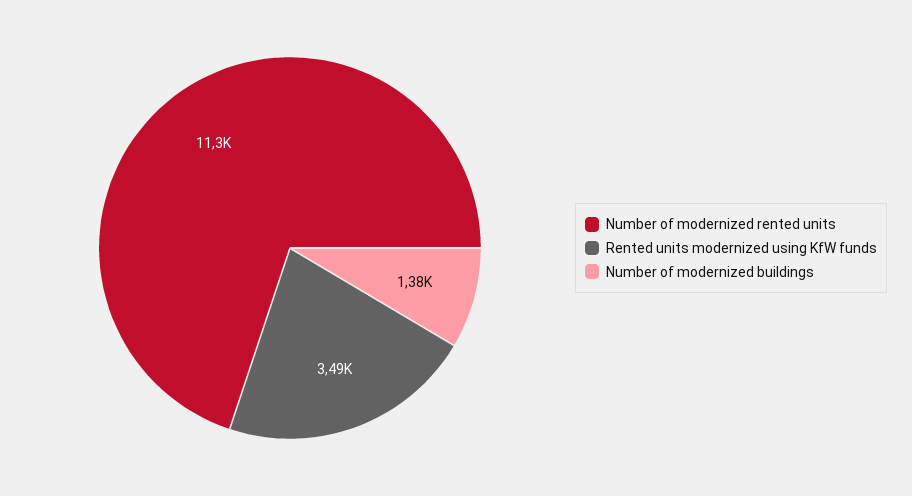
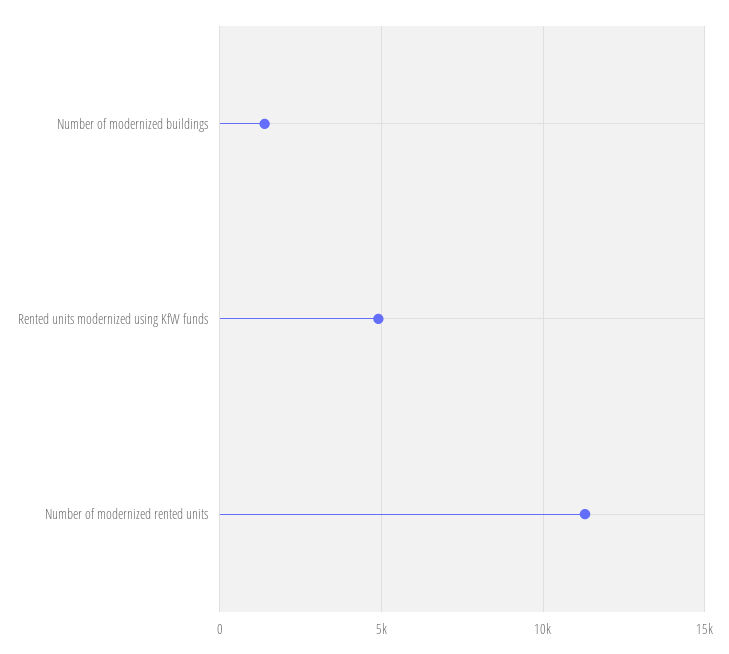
  {
    "Number of modernized rented units": 11300,
-   "Rented units modernized using KfW funds": 3490,
+   "Rented units modernized using KfW funds": 5000,
    "Number of modernized buildings": 1380
  }

